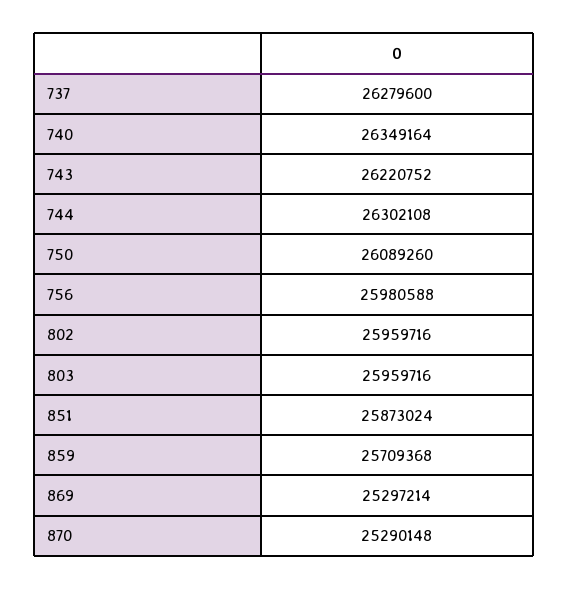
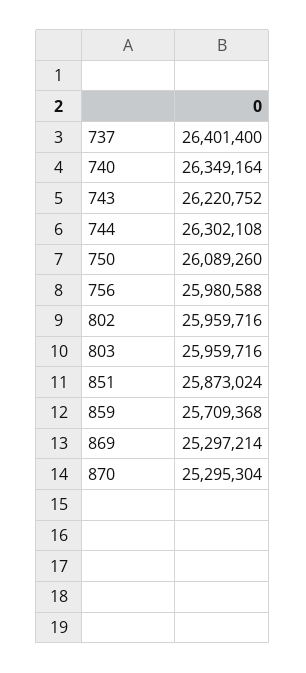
  {
-   "737": 26279600,
+   "737": 26401400,
    "740": 26349164,
    "743": 26220752,
    "744": 26302108,
    "750": 26089260,
    "756": 25980588,
    "802": 25959716,
    "803": 25959716,
    "851": 25873024,
    "859": 25709368,
    "869": 25297214,
-   "870": 25290148
+   "870": 25295304
  }

